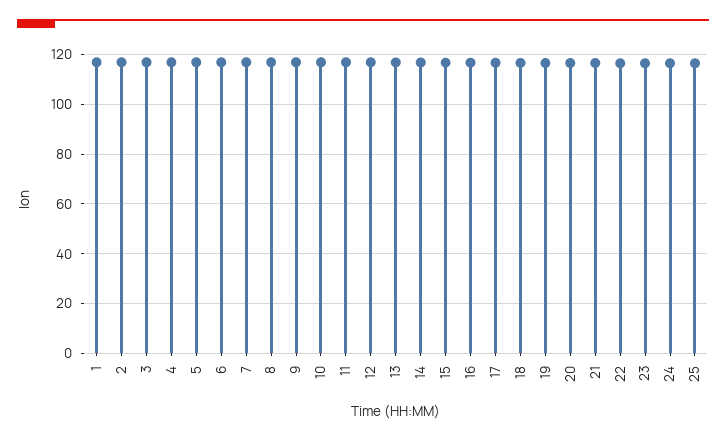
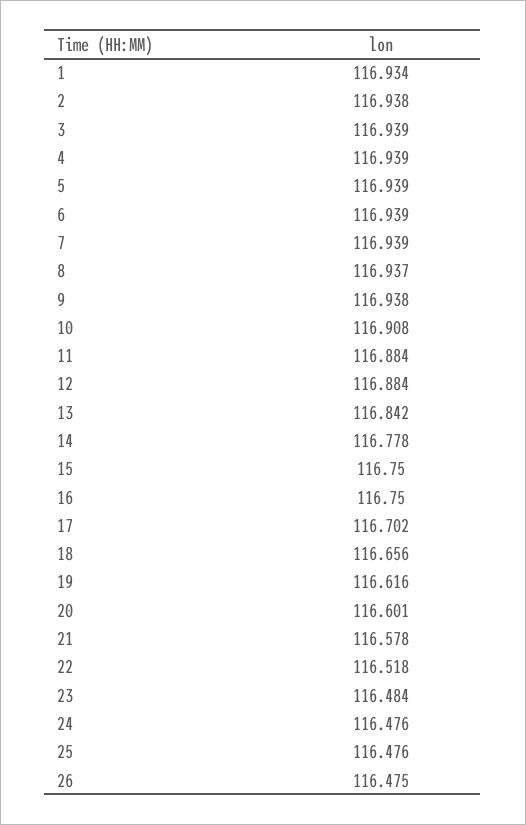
  {
    "1": 116.934,
    "2": 116.938,
    "3": 116.939,
    "4": 116.939,
    "5": 116.939,
    "6": 116.939,
    "7": 116.939,
    "8": 116.937,
    "9": 116.938,
    "10": 116.908,
    "11": 116.884,
    "12": 116.884,
    "13": 116.842,
    "14": 116.778,
    "15": 116.75,
    "16": 116.75,
    "17": 116.702,
    "18": 116.656,
    "19": 116.616,
    "20": 116.601,
    "21": 116.578,
    "22": 116.518,
    "23": 116.484,
    "24": 116.476,
-   "25": 116.476
+   "25": 116.476,
+   "26": 116.475
  }

